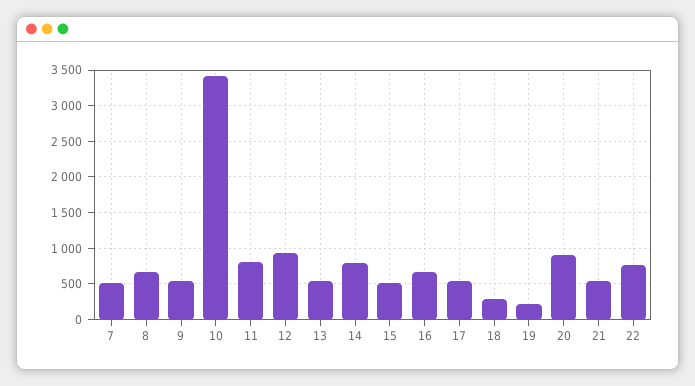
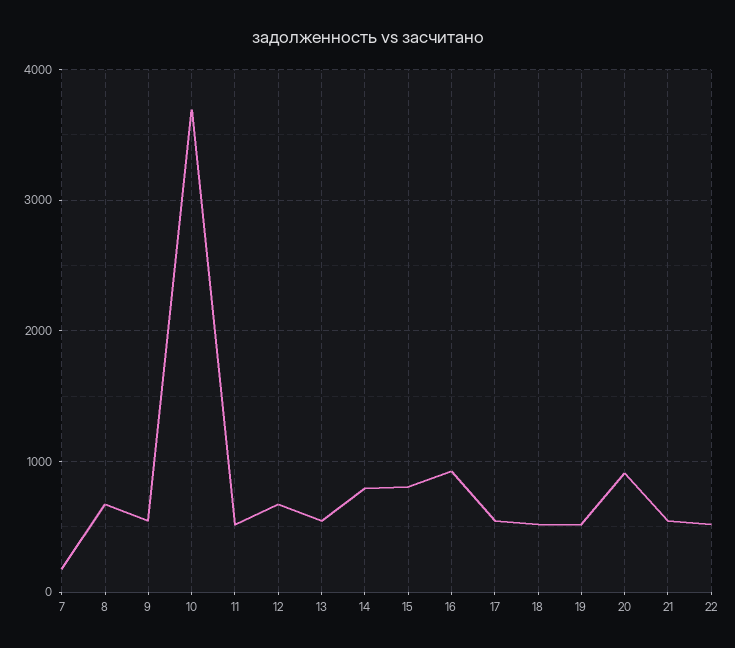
  {
-   "7": 500,
+   "7": 200,
    "8": 700,
    "9": 500,
-   "10": 3400,
+   "10": 3700,
-   "11": 800,
+   "11": 500,
-   "12": 900,
+   "12": 700,
    "13": 500,
    "14": 800,
-   "15": 500,
+   "15": 800,
-   "16": 700,
+   "16": 900,
    "17": 500,
-   "18": 300,
+   "18": 500,
-   "19": 200,
+   "19": 500,
    "20": 900,
    "21": 500,
-   "22": 800
+   "22": 500
  }

